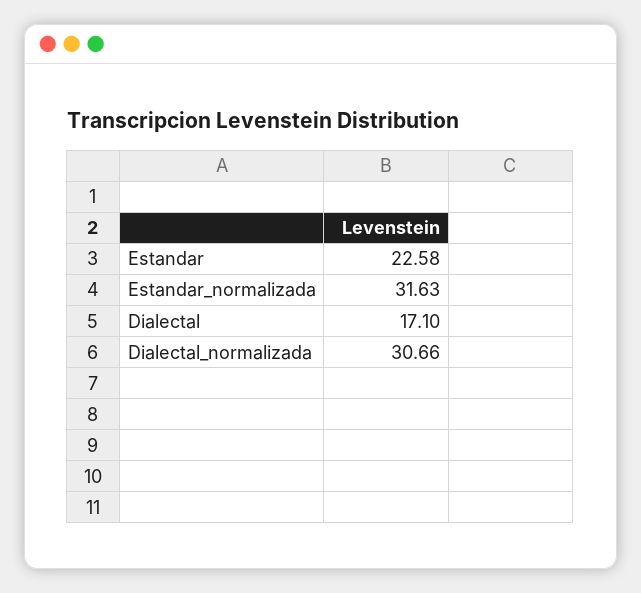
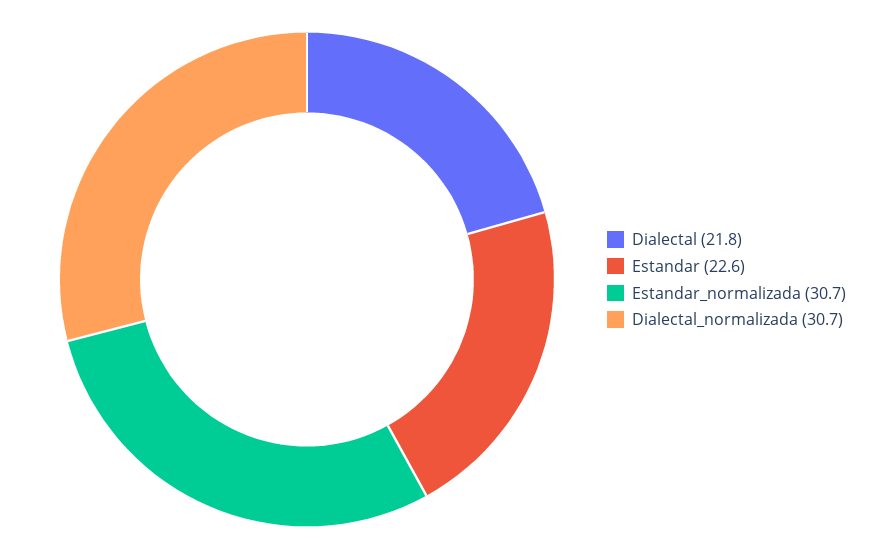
  {
    "Estandar": 22.58,
-   "Estandar_normalizada": 31.63,
+   "Estandar_normalizada": 30.7,
-   "Dialectal": 17.1,
+   "Dialectal": 21.8,
    "Dialectal_normalizada": 30.66
  }

